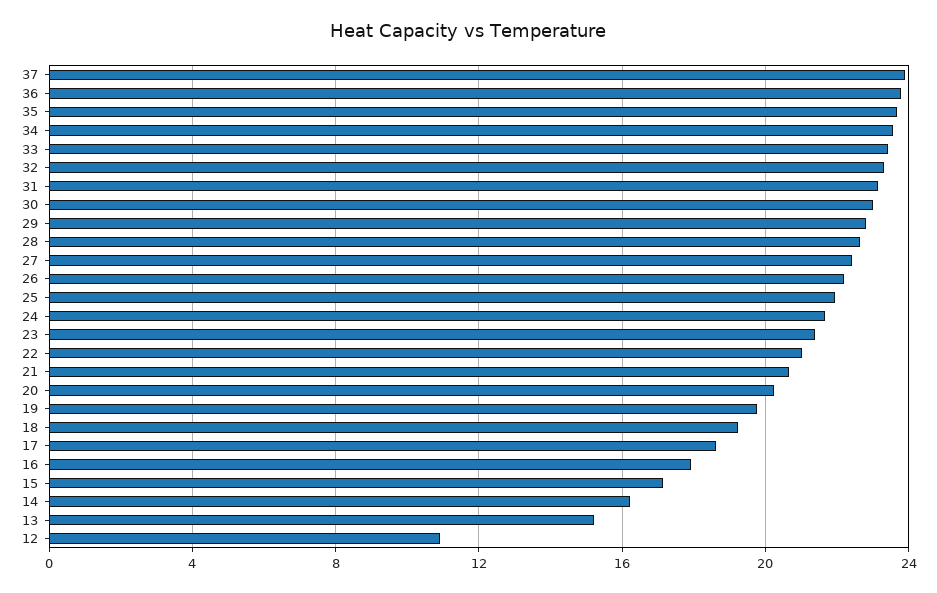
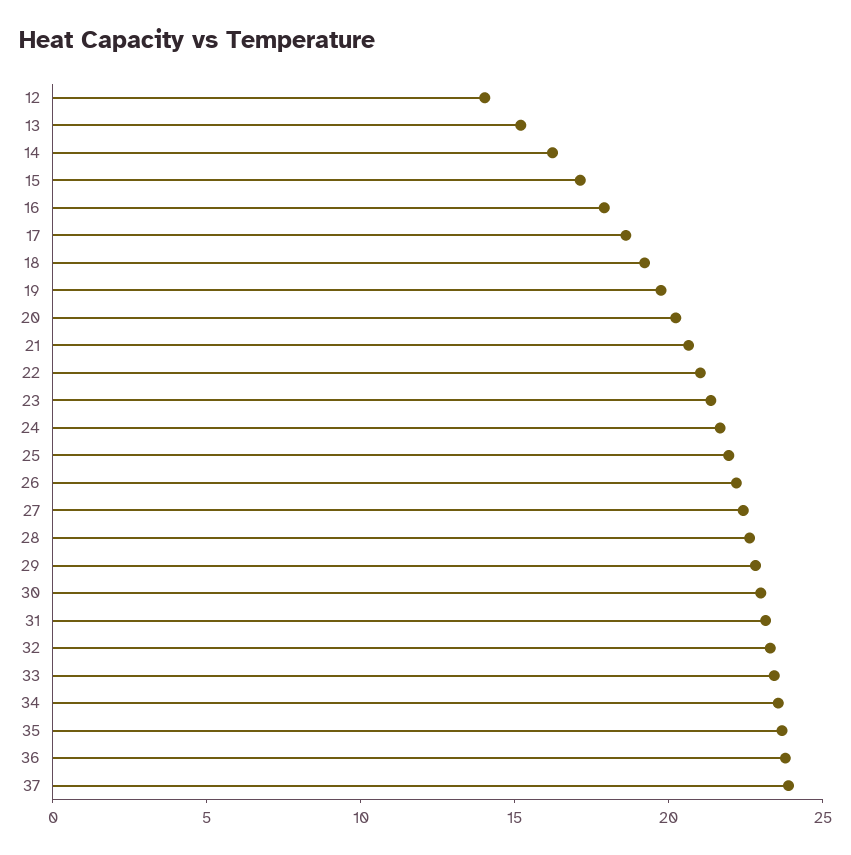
  {
    "37": 24,
    "36": 24,
    "35": 23.5,
    "34": 23.5,
    "33": 23.5,
    "32": 23.5,
    "31": 23,
    "30": 23,
    "29": 23,
    "28": 22.5,
    "27": 22.5,
    "26": 22,
    "25": 22,
    "24": 21.5,
    "23": 21.5,
    "22": 21,
    "21": 20.5,
    "20": 20,
    "19": 20,
    "18": 19,
    "17": 18.5,
    "16": 18,
    "15": 17,
    "14": 16,
    "13": 15,
-   "12": 11
+   "12": 14
  }

